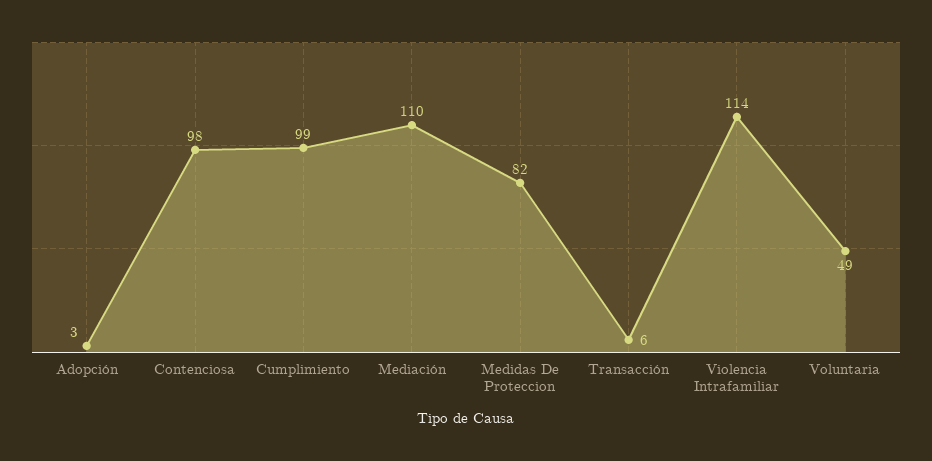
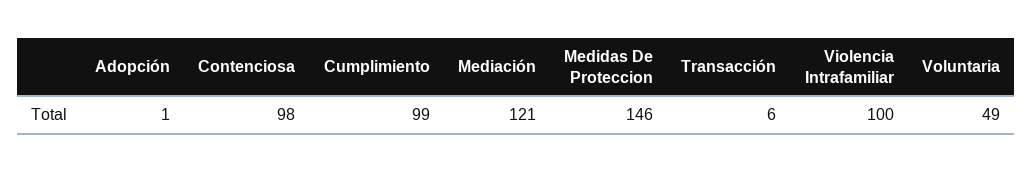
  {
-   "Adopción": 3,
+   "Adopción": 1,
    "Contenciosa": 98,
    "Cumplimiento": 99,
-   "Mediación": 110,
+   "Mediación": 121,
-   "Medidas De Proteccion": 82,
+   "Medidas De Proteccion": 146,
    "Transacción": 6,
-   "Violencia Intrafamiliar": 114,
+   "Violencia Intrafamiliar": 100,
    "Voluntaria": 49
  }

